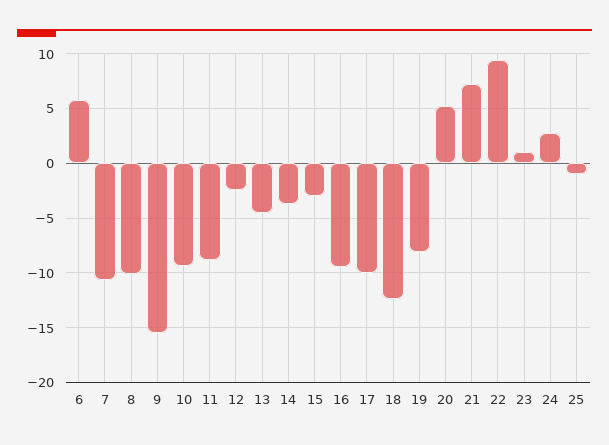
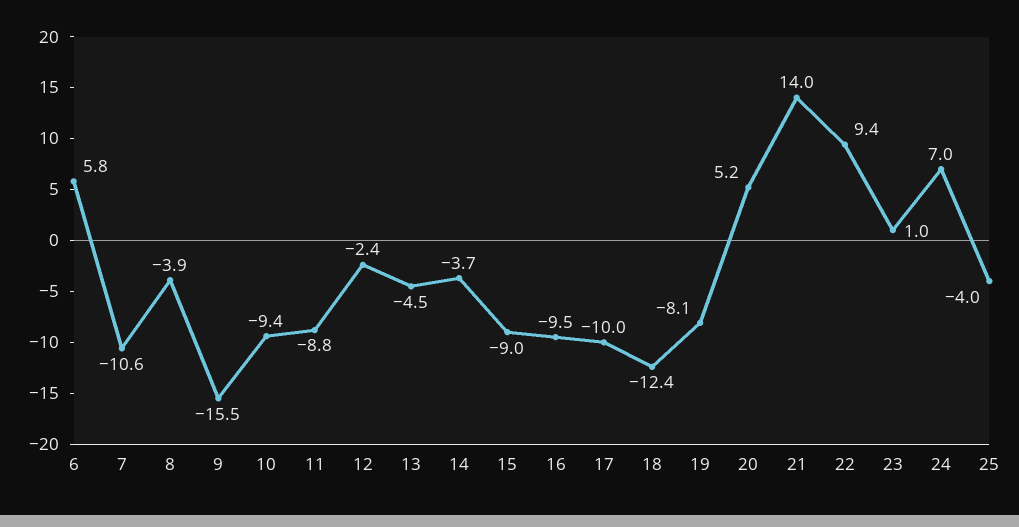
  {
    "6": 5.8,
    "7": -10.6,
-   "8": -10,
+   "8": -3.9,
    "9": -15.5,
    "10": -9.4,
    "11": -8.8,
    "12": -2.4,
    "13": -4.5,
    "14": -3.7,
-   "15": -3,
+   "15": -9,
    "16": -9.5,
    "17": -10,
    "18": -12.4,
    "19": -8.1,
    "20": 5.2,
-   "21": 7,
+   "21": 14,
    "22": 9.4,
    "23": 1,
-   "24": 3,
+   "24": 7,
-   "25": -1
+   "25": -4
  }

